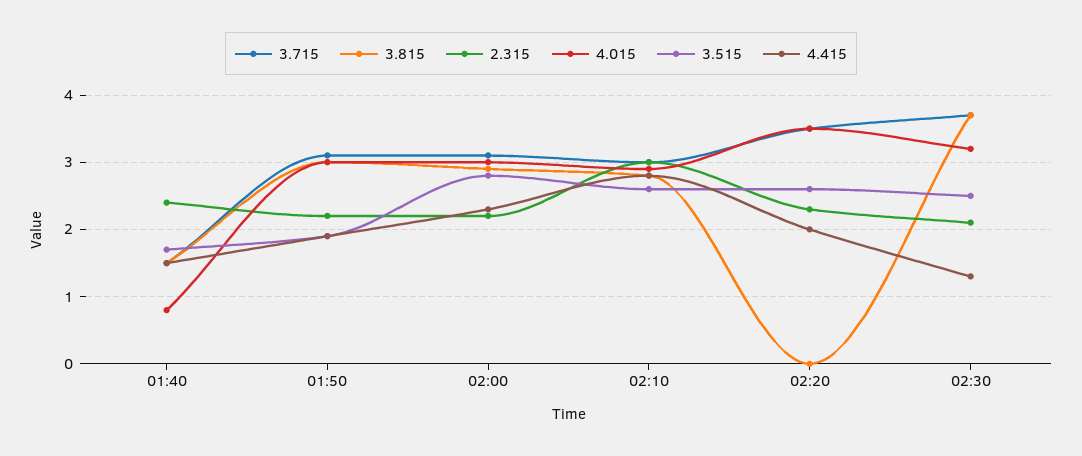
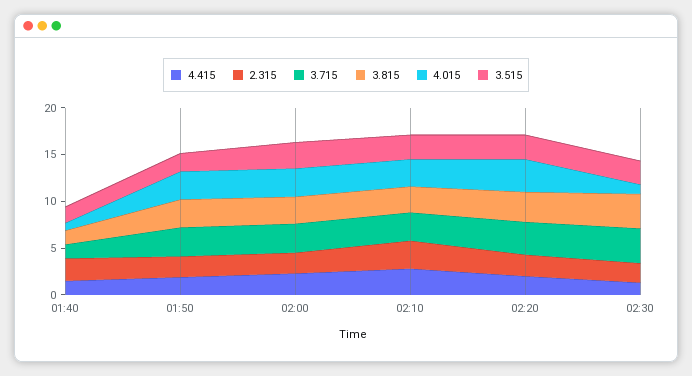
  {
    "3.715": {
      "01:40": 1.5,
      "01:50": 3.1,
      "02:00": 3.1,
      "02:10": 3,
      "02:20": 3.5,
      "02:30": 3.7
    },
    "3.815": {
      "01:40": 1.5,
      "01:50": 3,
      "02:00": 2.9,
      "02:10": 2.8,
-     "02:20": 0,
+     "02:20": 3,
      "02:30": 3.7
    },
    "2.315": {
      "01:40": 2.4,
      "01:50": 2.2,
      "02:00": 2.2,
      "02:10": 3,
      "02:20": 2.3,
      "02:30": 2.1
    },
    "4.015": {
      "01:40": 0.8,
      "01:50": 3,
      "02:00": 3,
      "02:10": 2.9,
      "02:20": 3.5,
-     "02:30": 3.2
+     "02:30": 1
    },
    "3.515": {
      "01:40": 1.7,
      "01:50": 1.9,
      "02:00": 2.8,
      "02:10": 2.6,
      "02:20": 2.6,
      "02:30": 2.5
    },
    "4.415": {
      "01:40": 1.5,
      "01:50": 1.9,
      "02:00": 2.3,
      "02:10": 2.8,
      "02:20": 2,
      "02:30": 1.3
    }
  }

